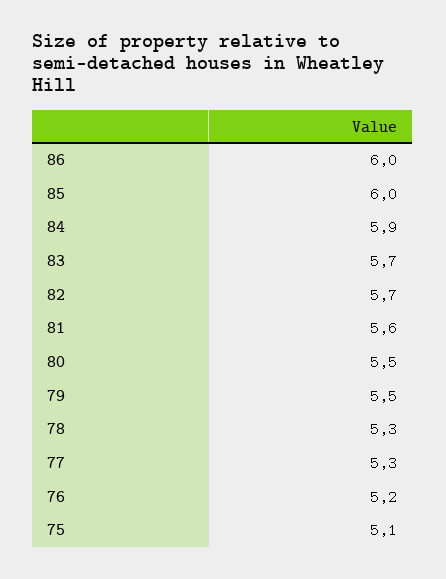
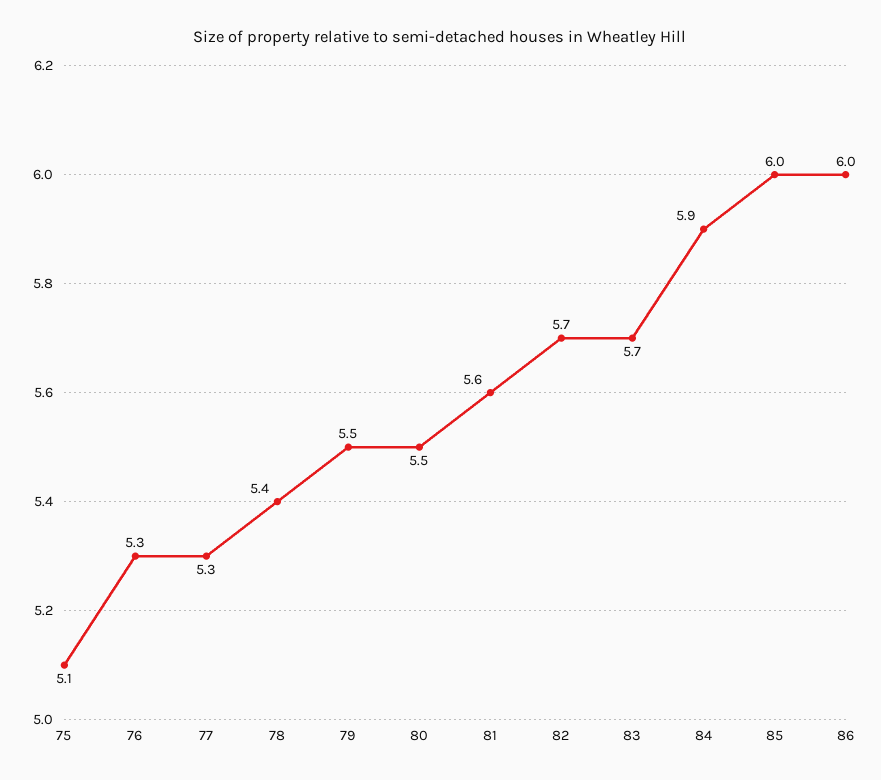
  {
    "86": 6,
    "85": 6,
    "84": 5.9,
    "83": 5.7,
    "82": 5.7,
    "81": 5.6,
    "80": 5.5,
    "79": 5.5,
-   "78": 5.3,
+   "78": 5.4,
    "77": 5.3,
-   "76": 5.2,
+   "76": 5.3,
    "75": 5.1
  }

